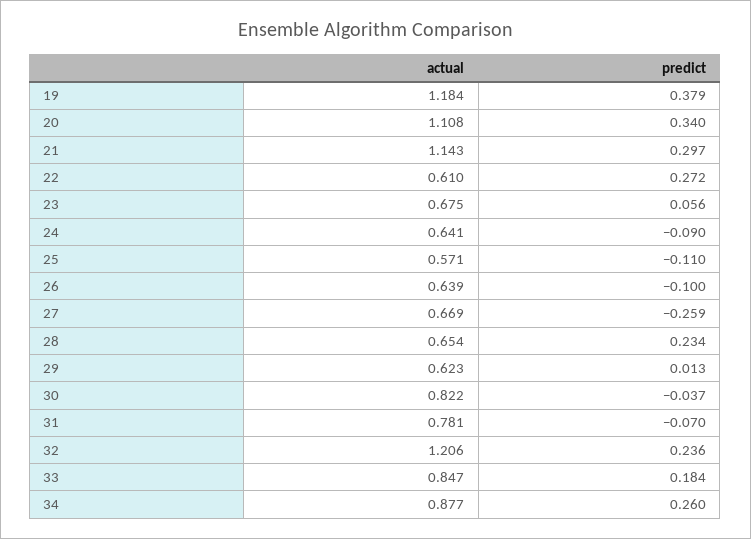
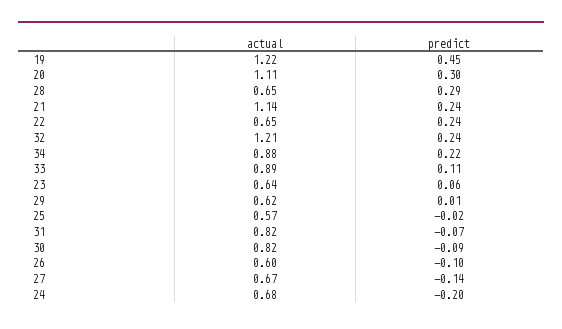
  {
    "actual": {
-     "19": 1.184,
+     "19": 1.22,
      "20": 1.108,
      "21": 1.143,
-     "22": 0.61,
+     "22": 0.65,
-     "23": 0.675,
+     "23": 0.64,
-     "24": 0.641,
+     "24": 0.68,
      "25": 0.571,
-     "26": 0.639,
+     "26": 0.6,
      "27": 0.669,
      "28": 0.654,
      "29": 0.623,
      "30": 0.822,
-     "31": 0.781,
+     "31": 0.82,
      "32": 1.206,
-     "33": 0.847,
+     "33": 0.89,
      "34": 0.877
    },
    "predict": {
-     "19": 0.379,
+     "19": 0.45,
-     "20": 0.34,
+     "20": 0.3,
-     "21": 0.297,
+     "21": 0.24,
-     "22": 0.272,
+     "22": 0.24,
      "23": 0.056,
-     "24": -0.09,
+     "24": -0.2,
-     "25": -0.11,
+     "25": -0.02,
      "26": -0.1,
-     "27": -0.259,
+     "27": -0.14,
-     "28": 0.234,
+     "28": 0.29,
      "29": 0.013,
-     "30": -0.037,
+     "30": -0.09,
      "31": -0.07,
      "32": 0.236,
-     "33": 0.184,
+     "33": 0.11,
-     "34": 0.26
+     "34": 0.22
    }
  }

